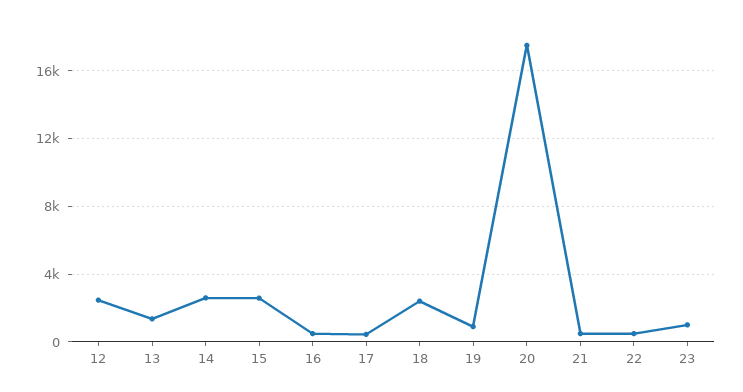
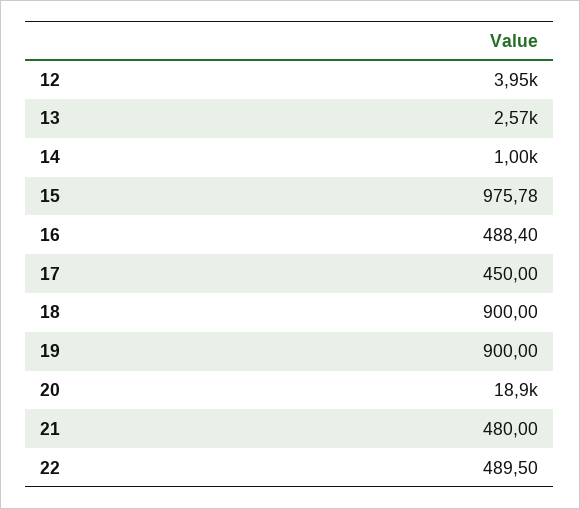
  {
-   "12": 2500,
+   "12": 3950,
-   "13": 1500,
+   "13": 2570,
-   "14": 2500,
+   "14": 1000,
-   "15": 2500,
+   "15": 975.78,
    "16": 488.4,
    "17": 450,
-   "18": 2500,
+   "18": 900,
    "19": 900,
-   "20": 17500,
+   "20": 18900,
    "21": 480,
-   "22": 489.5,
+   "22": 489.5
-   "23": 1000
  }

